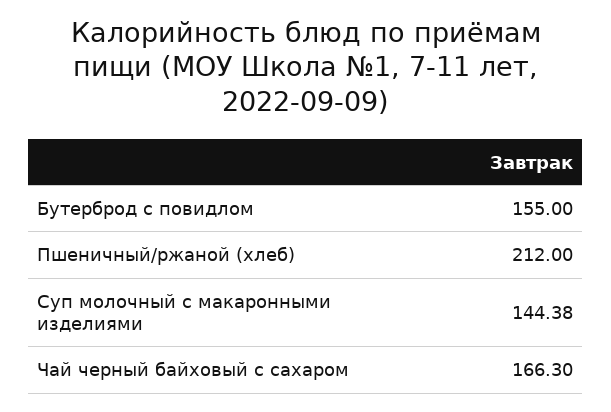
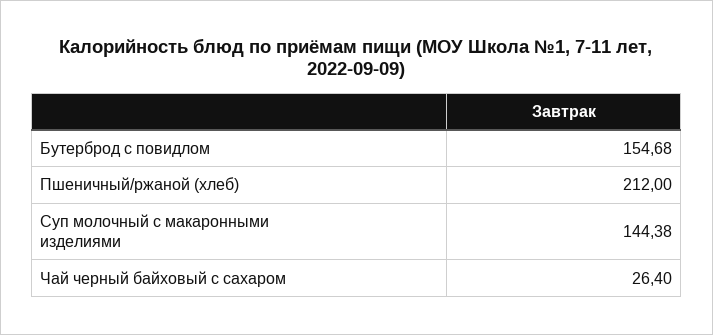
  {
-   "Бутерброд с повидлом": 155,
+   "Бутерброд с повидлом": 154.68,
    "Пшеничный/ржаной (хлеб)": 212,
    "Суп молочный с макаронными изделиями": 144.38,
-   "Чай черный байховый с сахаром": 166.3
+   "Чай черный байховый с сахаром": 26.4
  }

